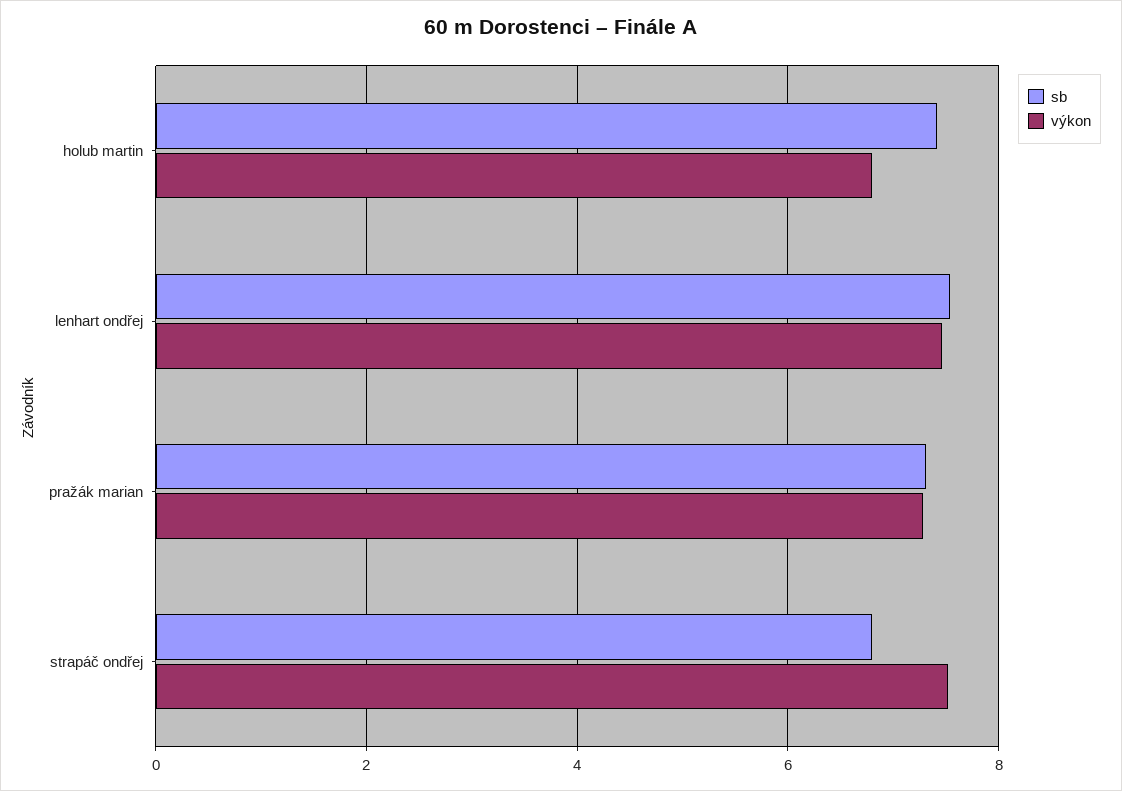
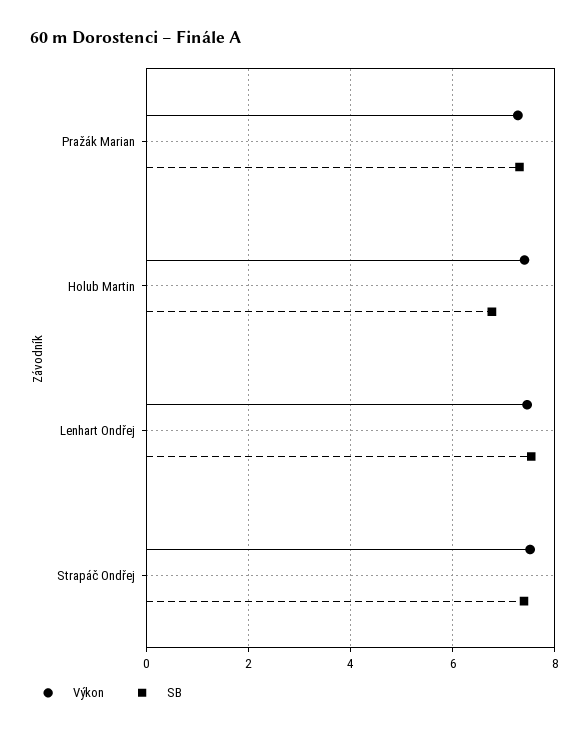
  {
    "sb": {
-     "holub martin": 7.4,
+     "holub martin": 6.8,
      "lenhart ondřej": 7.6,
      "pražák marian": 7.4,
-     "strapáč ondřej": 6.8
+     "strapáč ondřej": 7.4
    },
    "výkon": {
-     "holub martin": 6.8,
+     "holub martin": 7.4,
      "lenhart ondřej": 7.4,
      "pražák marian": 7.2,
      "strapáč ondřej": 7.6
    }
  }

